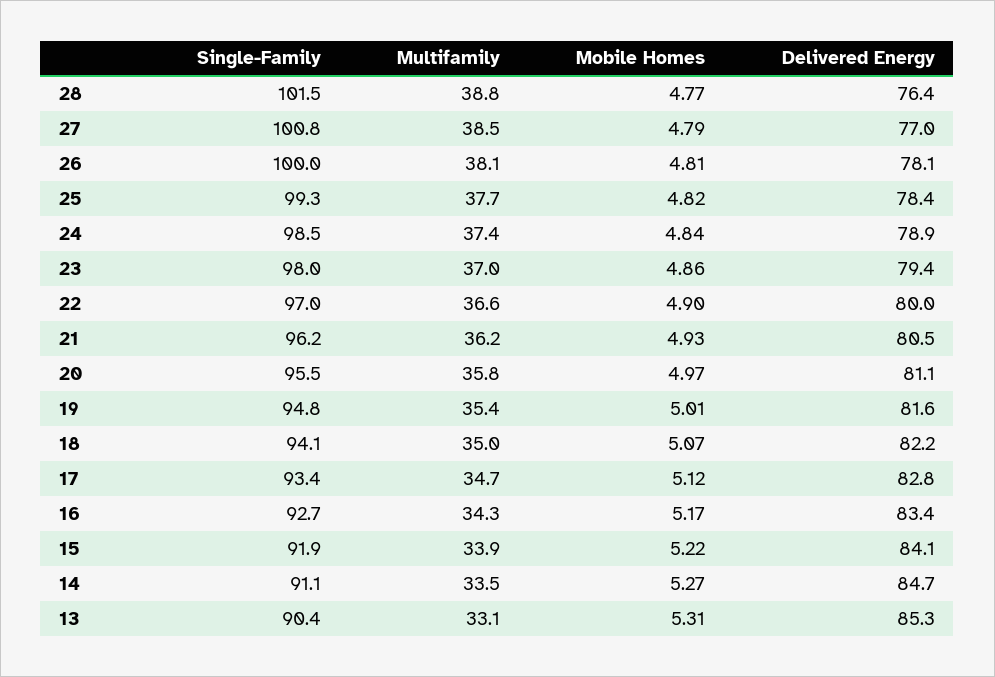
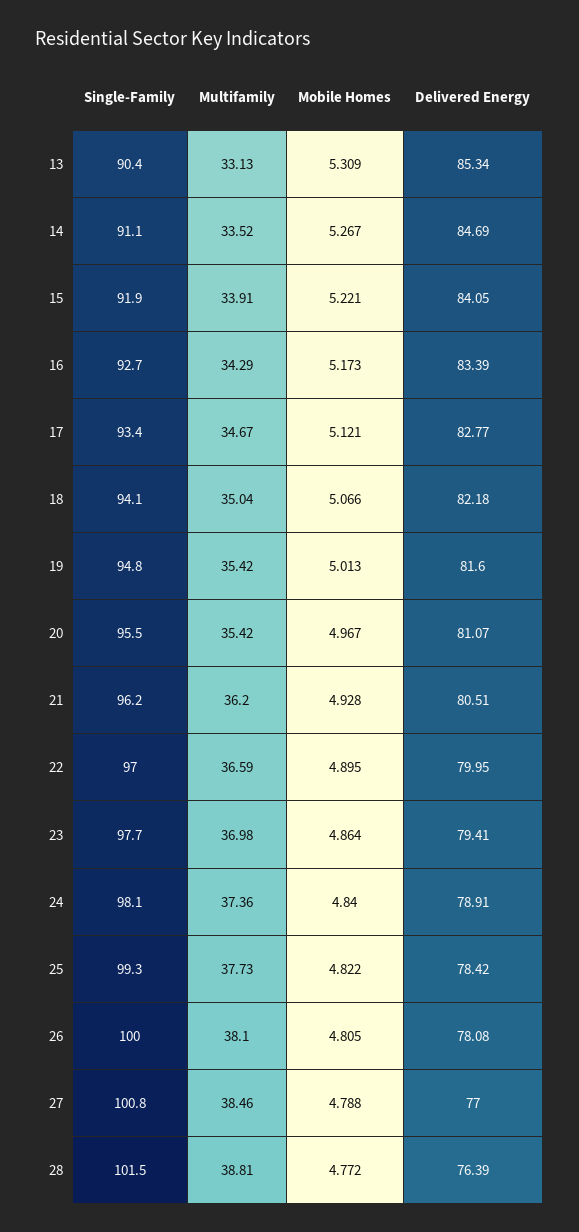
  {
    "Single-Family": {
      "28": 101.5,
      "27": 100.8,
      "26": 100,
      "25": 99.3,
-     "24": 98.5,
+     "24": 98.1,
-     "23": 98,
+     "23": 97.7,
      "22": 97,
      "21": 96.2,
      "20": 95.5,
      "19": 94.8,
      "18": 94.1,
      "17": 93.4,
      "16": 92.7,
      "15": 91.9,
      "14": 91.1,
      "13": 90.4
    },
    "Multifamily": {
      "28": 38.81,
      "27": 38.46,
      "26": 38.1,
      "25": 37.73,
      "24": 37.36,
      "23": 36.98,
      "22": 36.59,
      "21": 36.2,
-     "20": 35.8,
+     "20": 35.42,
      "19": 35.42,
      "18": 35.04,
      "17": 34.67,
      "16": 34.29,
      "15": 33.91,
      "14": 33.52,
      "13": 33.13
    },
    "Mobile Homes": {
      "28": 4.772,
      "27": 4.788,
      "26": 4.805,
      "25": 4.822,
      "24": 4.84,
      "23": 4.864,
      "22": 4.895,
      "21": 4.928,
      "20": 4.967,
      "19": 5.013,
      "18": 5.066,
      "17": 5.121,
      "16": 5.173,
      "15": 5.221,
      "14": 5.267,
      "13": 5.309
    },
    "Delivered Energy": {
      "28": 76.39,
      "27": 77,
      "26": 78.08,
      "25": 78.42,
      "24": 78.91,
      "23": 79.41,
      "22": 79.95,
      "21": 80.51,
      "20": 81.07,
      "19": 81.6,
      "18": 82.18,
      "17": 82.77,
      "16": 83.39,
      "15": 84.05,
      "14": 84.69,
      "13": 85.34
    }
  }

